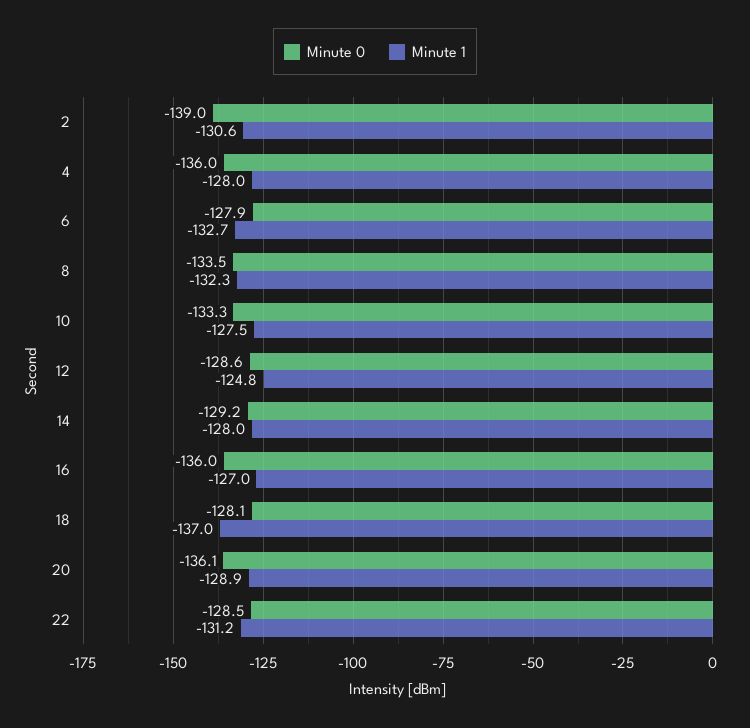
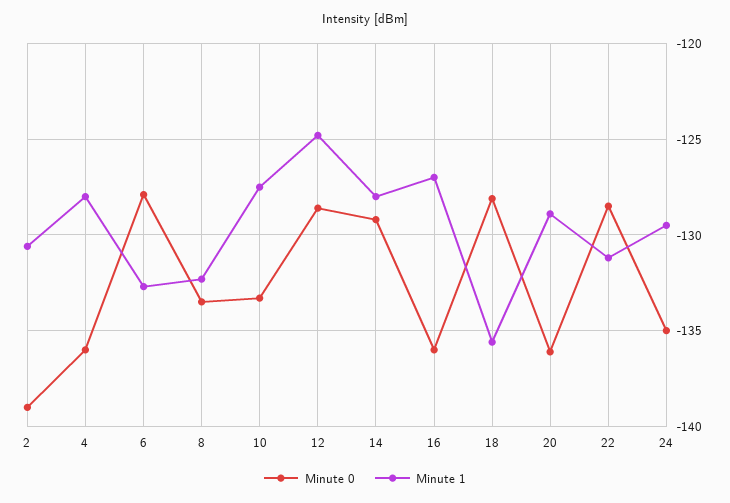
  {
    "Minute 0": {
      "2": -139,
      "4": -136,
      "6": -127.9,
      "8": -133.5,
      "10": -133.3,
      "12": -128.6,
      "14": -129.2,
      "16": -136,
      "18": -128.1,
      "20": -136.1,
-     "22": -128.5
+     "22": -128.5,
+     "24": -135
    },
    "Minute 1": {
      "2": -130.6,
      "4": -128,
      "6": -132.7,
      "8": -132.3,
      "10": -127.5,
      "12": -124.8,
      "14": -128,
      "16": -127,
-     "18": -137,
+     "18": -135.5,
      "20": -128.9,
-     "22": -131.2
+     "22": -131.2,
+     "24": -129.5
    }
  }

